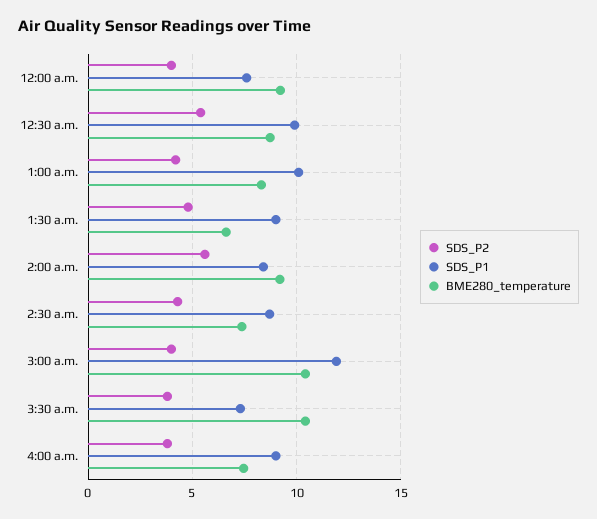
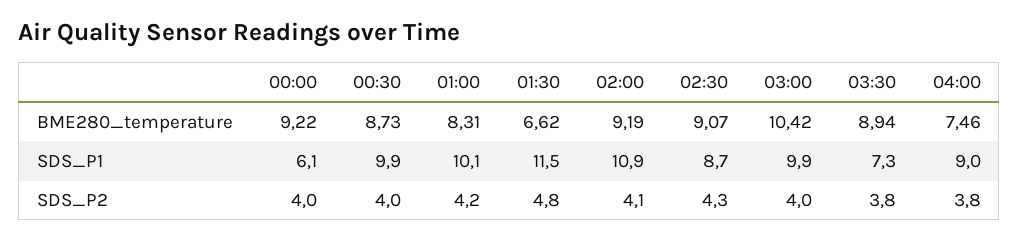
  {
    "SDS_P2": {
      "12:00 a.m.": 4,
-     "12:30 a.m.": 5.5,
+     "12:30 a.m.": 4,
      "1:00 a.m.": 4.2,
      "1:30 a.m.": 4.8,
-     "2:00 a.m.": 5.5,
+     "2:00 a.m.": 4.1,
      "2:30 a.m.": 4.3,
      "3:00 a.m.": 4,
      "3:30 a.m.": 3.8,
      "4:00 a.m.": 3.8
    },
    "SDS_P1": {
-     "12:00 a.m.": 7.5,
+     "12:00 a.m.": 6.1,
      "12:30 a.m.": 9.9,
      "1:00 a.m.": 10.1,
-     "1:30 a.m.": 9,
+     "1:30 a.m.": 11.5,
-     "2:00 a.m.": 8.5,
+     "2:00 a.m.": 10.9,
      "2:30 a.m.": 8.7,
-     "3:00 a.m.": 12,
+     "3:00 a.m.": 9.9,
      "3:30 a.m.": 7.3,
      "4:00 a.m.": 9
    },
    "BME280_temperature": {
      "12:00 a.m.": 9.22,
      "12:30 a.m.": 8.73,
      "1:00 a.m.": 8.31,
      "1:30 a.m.": 6.62,
      "2:00 a.m.": 9.19,
-     "2:30 a.m.": 7.5,
+     "2:30 a.m.": 9.07,
      "3:00 a.m.": 10.42,
-     "3:30 a.m.": 10.5,
+     "3:30 a.m.": 8.94,
      "4:00 a.m.": 7.46
    }
  }

